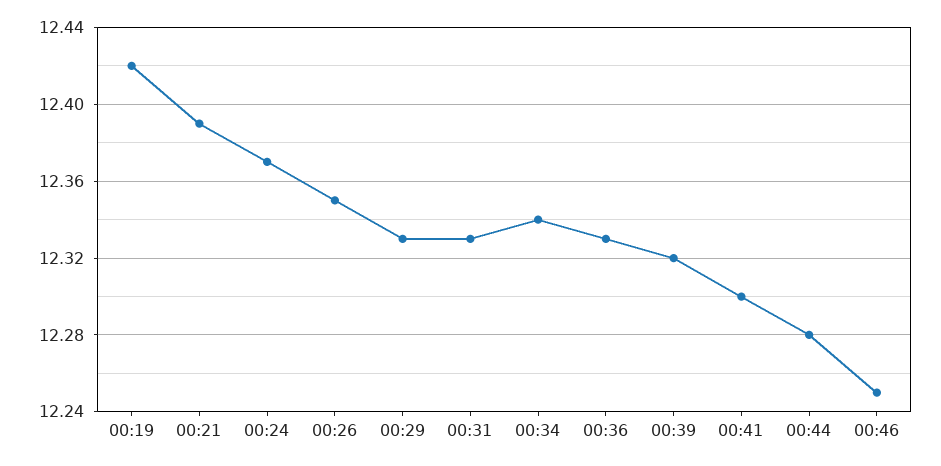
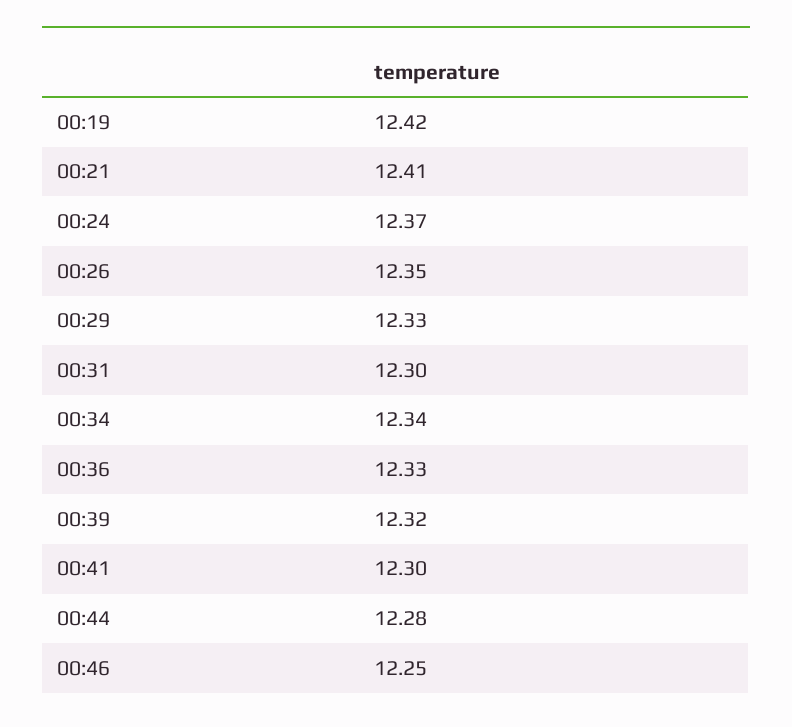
  {
    "00:19": 12.42,
-   "00:21": 12.39,
+   "00:21": 12.41,
    "00:24": 12.37,
    "00:26": 12.35,
    "00:29": 12.33,
-   "00:31": 12.33,
+   "00:31": 12.3,
    "00:34": 12.34,
    "00:36": 12.33,
    "00:39": 12.32,
    "00:41": 12.3,
    "00:44": 12.28,
    "00:46": 12.25
  }

